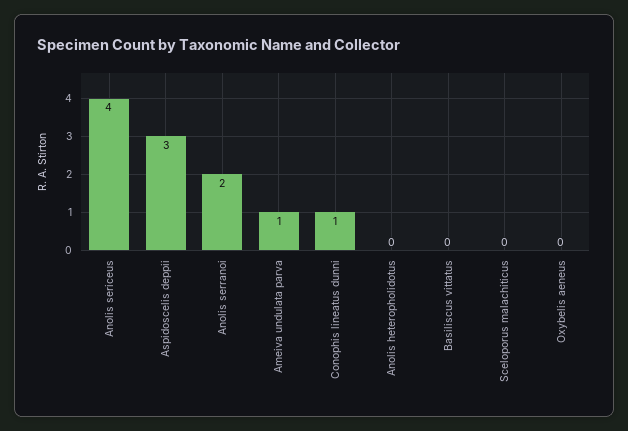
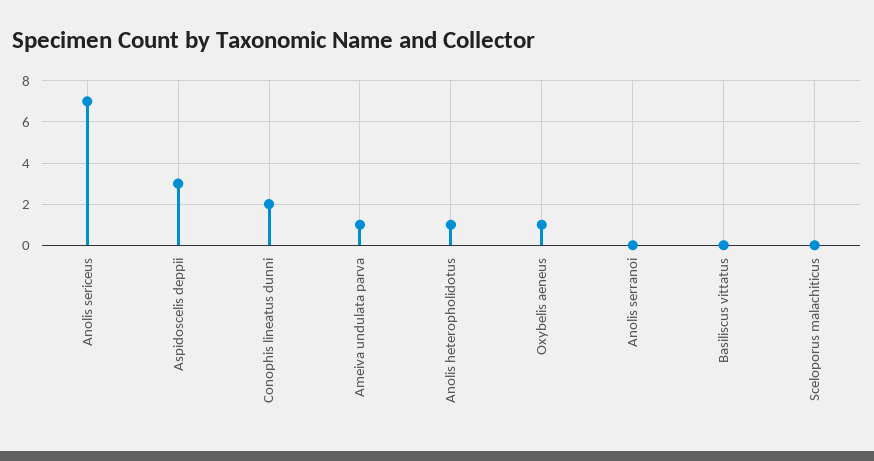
  {
-   "Anolis sericeus": 4,
+   "Anolis sericeus": 7,
    "Aspidoscelis deppii": 3,
-   "Anolis serranoi": 2,
+   "Anolis serranoi": 0,
    "Ameiva undulata parva": 1,
-   "Conophis lineatus dunni": 1,
+   "Conophis lineatus dunni": 2,
-   "Anolis heteropholidotus": 0,
+   "Anolis heteropholidotus": 1,
    "Basiliscus vittatus": 0,
    "Sceloporus malachiticus": 0,
-   "Oxybelis aeneus": 0
+   "Oxybelis aeneus": 1
  }

